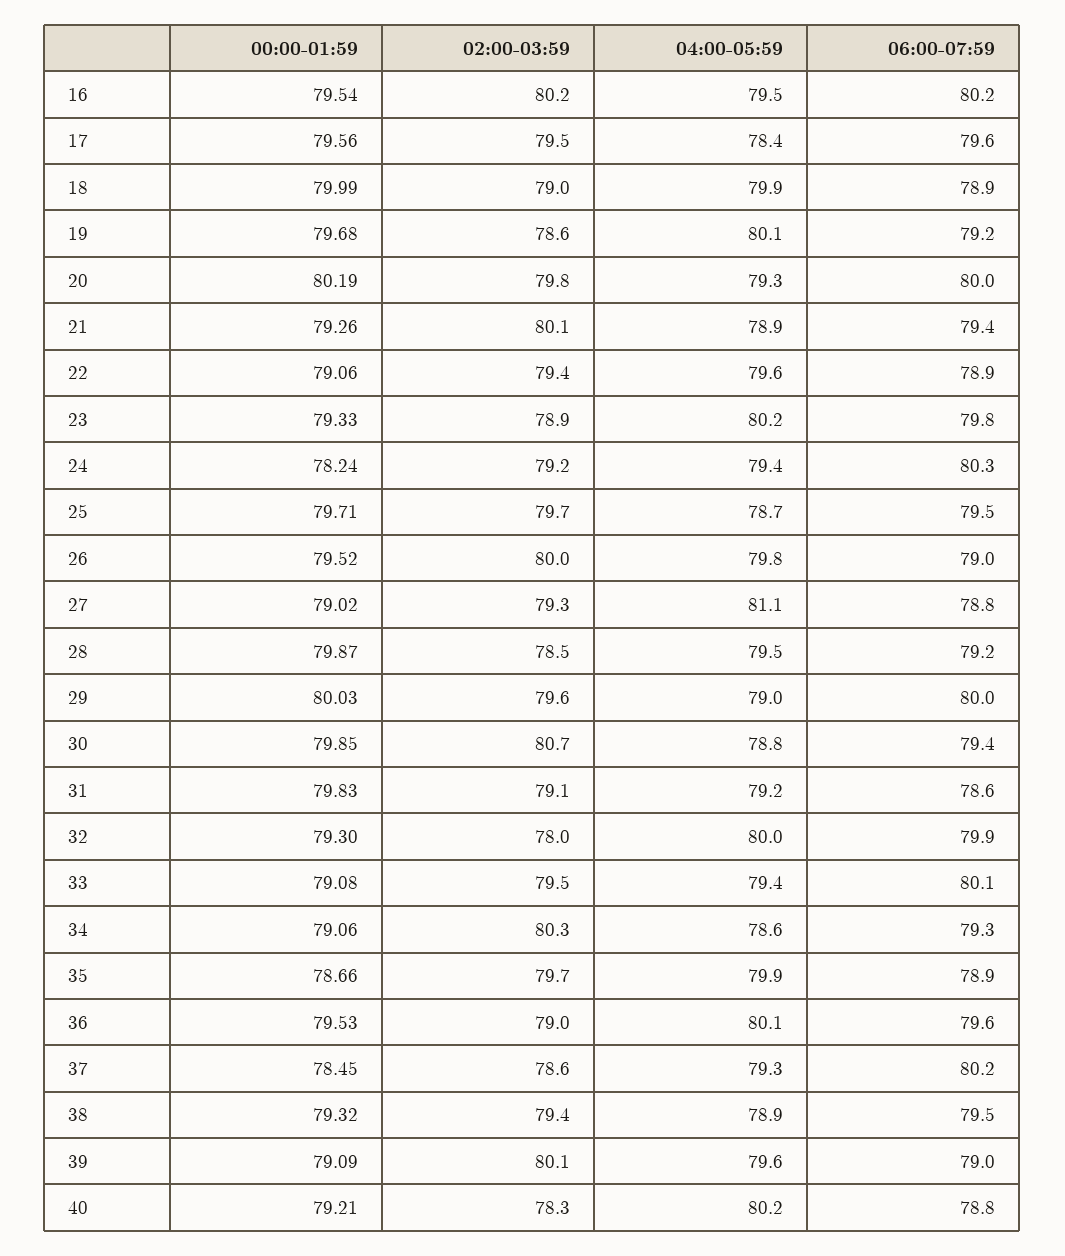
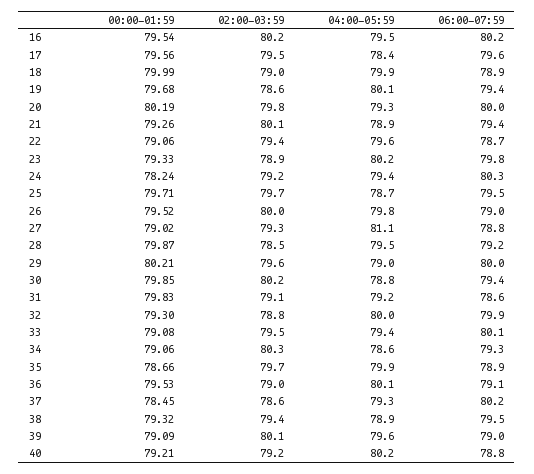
  {
    "00:00-01:59": {
      "16": 79.54,
      "17": 79.56,
      "18": 79.99,
      "19": 79.68,
      "20": 80.19,
      "21": 79.26,
      "22": 79.06,
      "23": 79.33,
      "24": 78.24,
      "25": 79.71,
      "26": 79.52,
      "27": 79.02,
      "28": 79.87,
-     "29": 80.03,
+     "29": 80.21,
      "30": 79.85,
      "31": 79.83,
      "32": 79.3,
      "33": 79.08,
      "34": 79.06,
      "35": 78.66,
      "36": 79.53,
      "37": 78.45,
      "38": 79.32,
      "39": 79.09,
      "40": 79.21
    },
    "02:00-03:59": {
      "16": 80.2,
      "17": 79.5,
      "18": 79,
      "19": 78.6,
      "20": 79.8,
      "21": 80.1,
      "22": 79.4,
      "23": 78.9,
      "24": 79.2,
      "25": 79.7,
      "26": 80,
      "27": 79.3,
      "28": 78.5,
      "29": 79.6,
-     "30": 80.7,
+     "30": 80.2,
      "31": 79.1,
-     "32": 78,
+     "32": 78.8,
      "33": 79.5,
      "34": 80.3,
      "35": 79.7,
      "36": 79,
      "37": 78.6,
      "38": 79.4,
      "39": 80.1,
-     "40": 78.3
+     "40": 79.2
    },
    "04:00-05:59": {
      "16": 79.5,
      "17": 78.4,
      "18": 79.9,
      "19": 80.1,
      "20": 79.3,
      "21": 78.9,
      "22": 79.6,
      "23": 80.2,
      "24": 79.4,
      "25": 78.7,
      "26": 79.8,
      "27": 81.1,
      "28": 79.5,
      "29": 79,
      "30": 78.8,
      "31": 79.2,
      "32": 80,
      "33": 79.4,
      "34": 78.6,
      "35": 79.9,
      "36": 80.1,
      "37": 79.3,
      "38": 78.9,
      "39": 79.6,
      "40": 80.2
    },
    "06:00-07:59": {
      "16": 80.2,
      "17": 79.6,
      "18": 78.9,
-     "19": 79.2,
+     "19": 79.4,
      "20": 80,
      "21": 79.4,
-     "22": 78.9,
+     "22": 78.7,
      "23": 79.8,
      "24": 80.3,
      "25": 79.5,
      "26": 79,
      "27": 78.8,
      "28": 79.2,
      "29": 80,
      "30": 79.4,
      "31": 78.6,
      "32": 79.9,
      "33": 80.1,
      "34": 79.3,
      "35": 78.9,
-     "36": 79.6,
+     "36": 79.1,
      "37": 80.2,
      "38": 79.5,
      "39": 79,
      "40": 78.8
    }
  }

